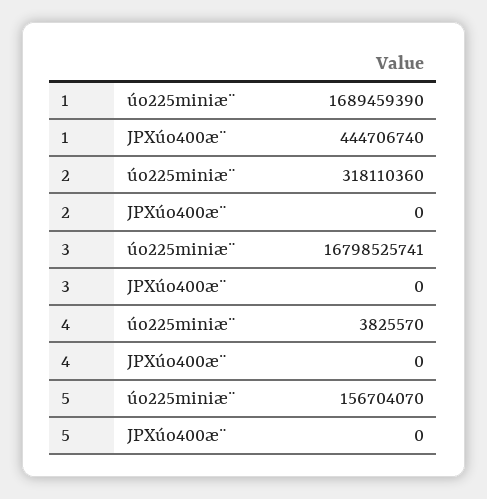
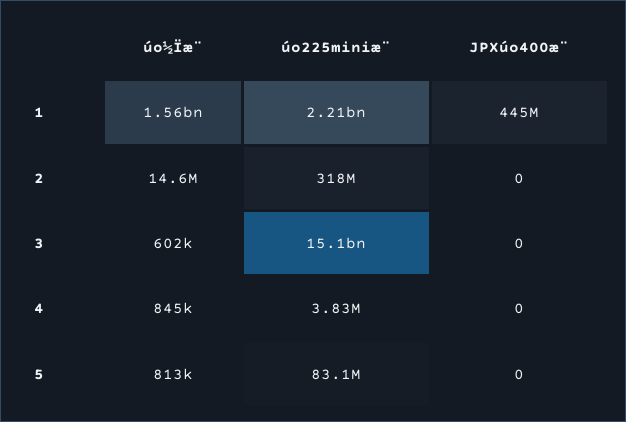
  {
    "1": {
-     "úo225miniæ¨": 1689459390,
+     "úo225miniæ¨": 2210000000,
-     "JPXúo400æ¨": 444706740
+     "JPXúo400æ¨": 444706740,
+     "úo½Ïæ¨": 1560000000
    },
    "2": {
      "úo225miniæ¨": 318110360,
-     "JPXúo400æ¨": 0
+     "JPXúo400æ¨": 0,
+     "úo½Ïæ¨": 14600000
    },
    "3": {
-     "úo225miniæ¨": 16798525741,
+     "úo225miniæ¨": 15100000000,
-     "JPXúo400æ¨": 0
+     "JPXúo400æ¨": 0,
+     "úo½Ïæ¨": 602000
    },
    "4": {
      "úo225miniæ¨": 3825570,
-     "JPXúo400æ¨": 0
+     "JPXúo400æ¨": 0,
+     "úo½Ïæ¨": 845000
    },
    "5": {
-     "úo225miniæ¨": 156704070,
+     "úo225miniæ¨": 83100000,
-     "JPXúo400æ¨": 0
+     "JPXúo400æ¨": 0,
+     "úo½Ïæ¨": 813000
    }
  }

